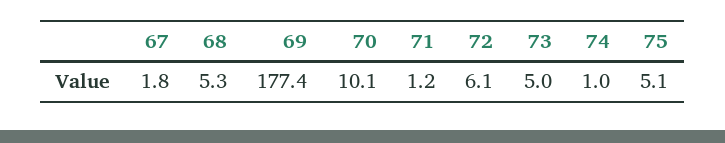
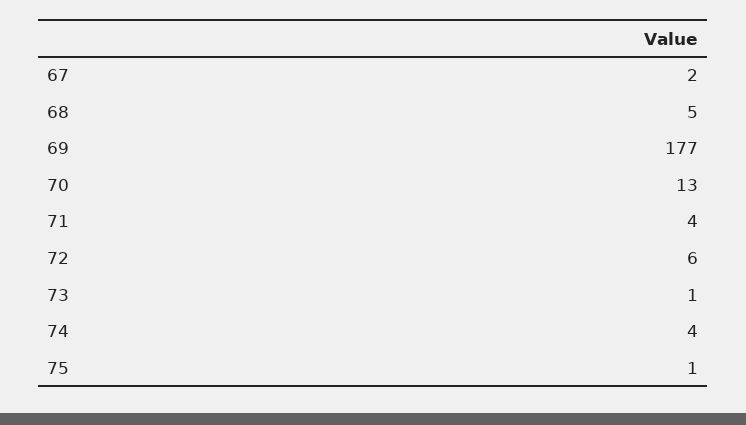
  {
    "67": 1.8,
    "68": 5.3,
    "69": 177.4,
-   "70": 10.1,
+   "70": 13,
-   "71": 1.2,
+   "71": 4,
    "72": 6.1,
-   "73": 5,
+   "73": 1,
-   "74": 1,
+   "74": 4,
-   "75": 5.1
+   "75": 1
  }

